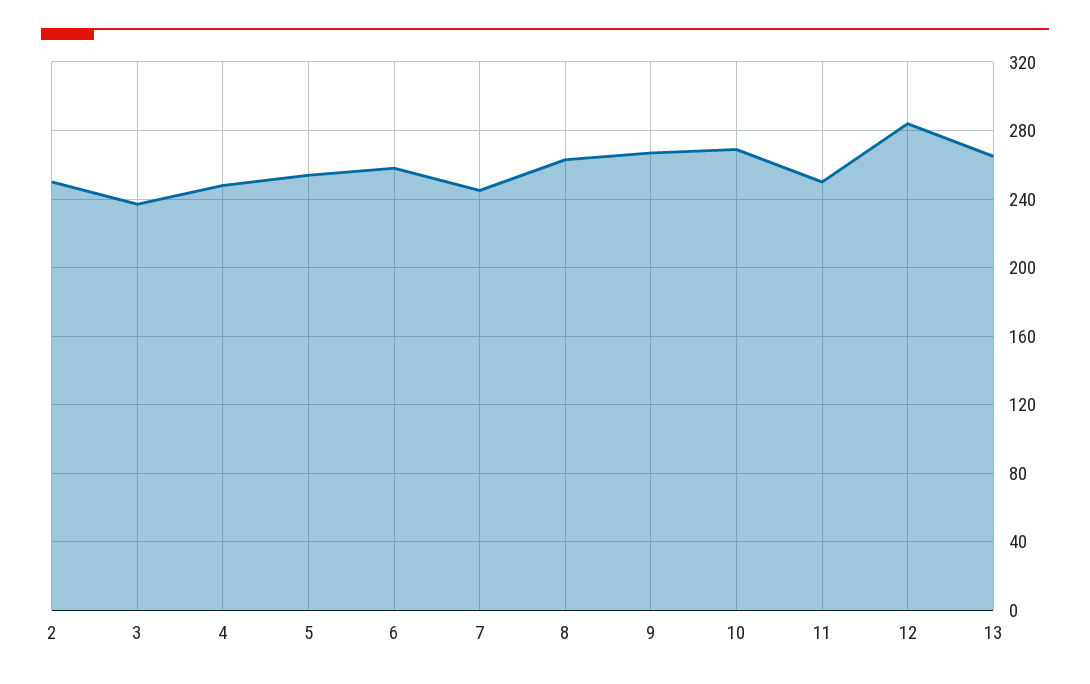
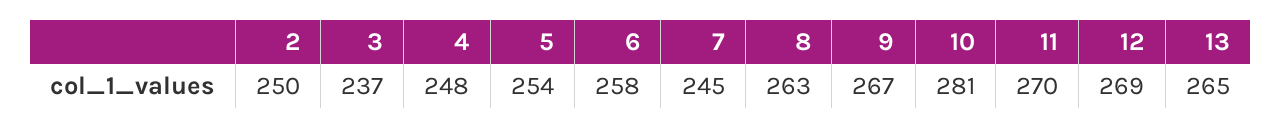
  {
    "2": 250,
    "3": 237,
    "4": 248,
    "5": 254,
    "6": 258,
    "7": 245,
    "8": 263,
    "9": 267,
-   "10": 270,
+   "10": 281,
-   "11": 250,
+   "11": 270,
-   "12": 285,
+   "12": 269,
    "13": 265
  }

